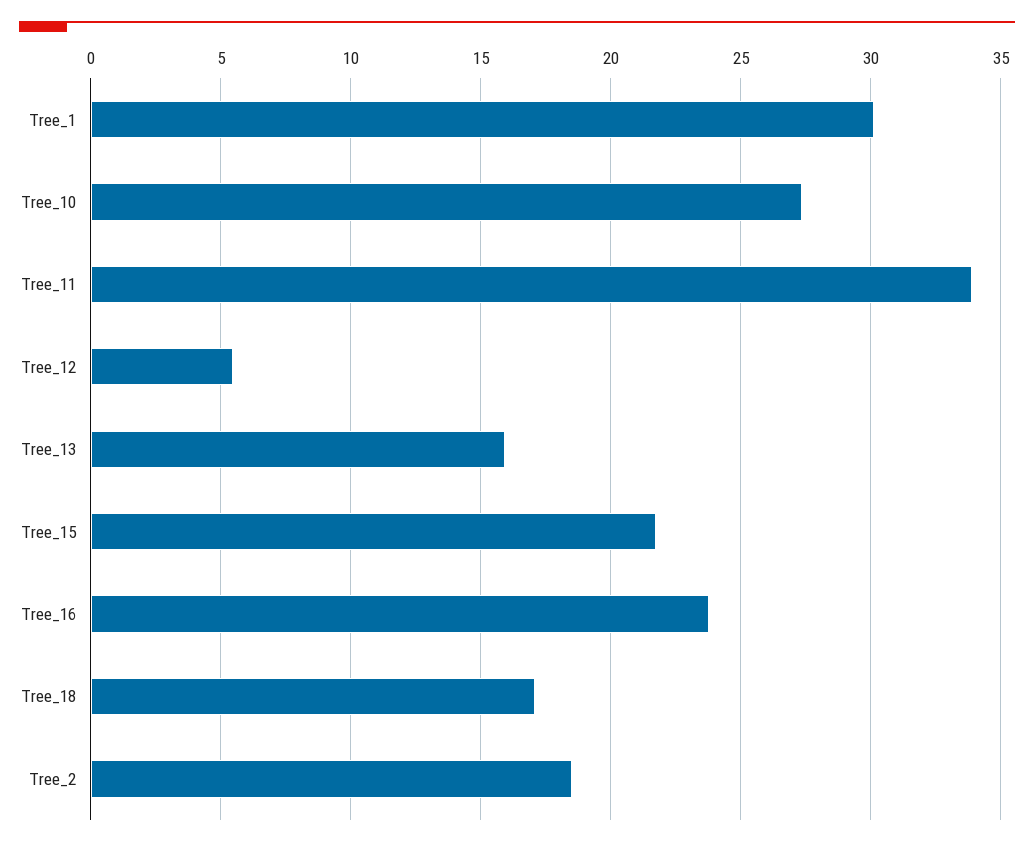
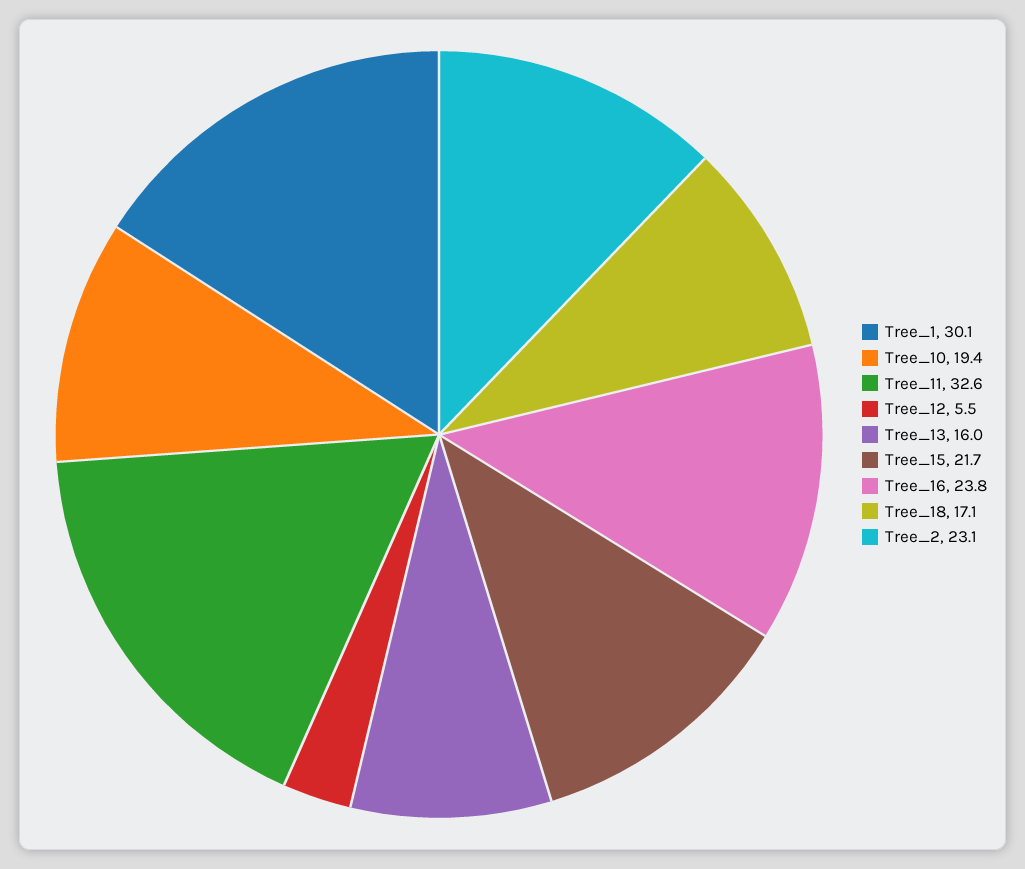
  {
    "Tree_1": 30.1,
-   "Tree_10": 27.5,
+   "Tree_10": 19.4,
-   "Tree_11": 34,
+   "Tree_11": 32.6,
    "Tree_12": 5.5,
    "Tree_13": 16,
    "Tree_15": 21.7,
    "Tree_16": 23.8,
    "Tree_18": 17.1,
-   "Tree_2": 18.5
+   "Tree_2": 23.1
  }

